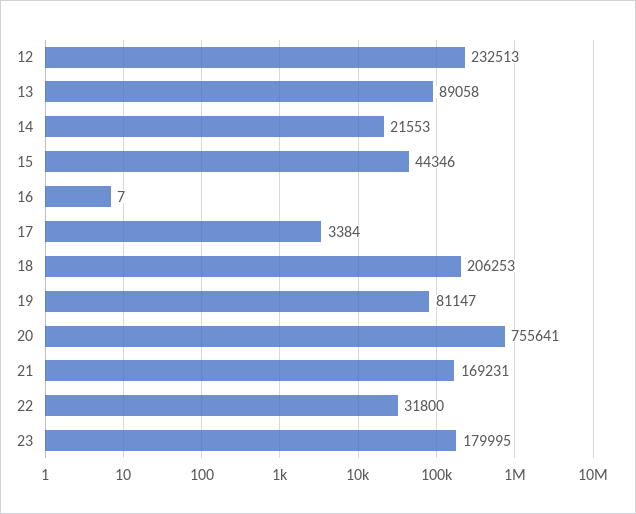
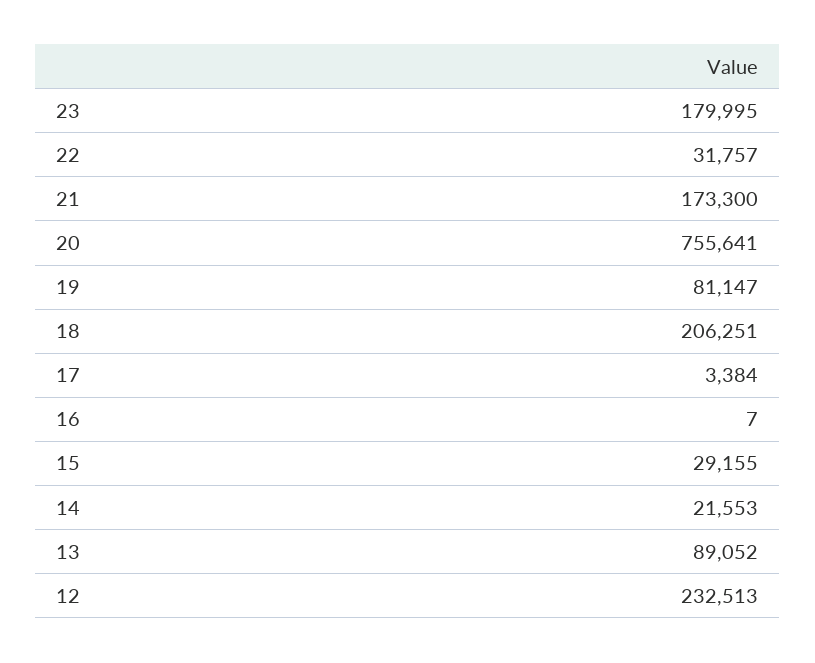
  {
    "12": 232513,
-   "13": 89058,
+   "13": 89052,
    "14": 21553,
-   "15": 44346,
+   "15": 29155,
    "16": 7,
    "17": 3384,
-   "18": 206253,
+   "18": 206251,
    "19": 81147,
    "20": 755641,
-   "21": 169231,
+   "21": 173300,
-   "22": 31800,
+   "22": 31757,
    "23": 179995
  }

